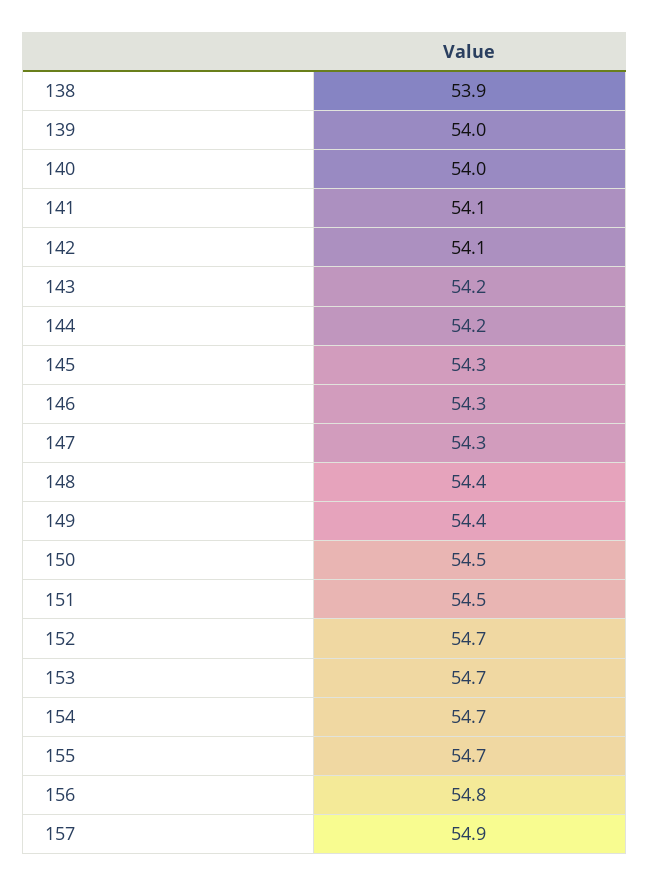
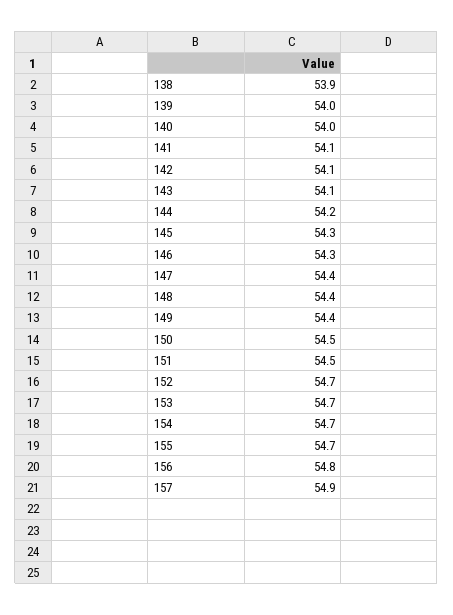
  {
    "138": 53.9,
    "139": 54,
    "140": 54,
    "141": 54.1,
    "142": 54.1,
-   "143": 54.2,
+   "143": 54.1,
    "144": 54.2,
    "145": 54.3,
    "146": 54.3,
-   "147": 54.3,
+   "147": 54.4,
    "148": 54.4,
    "149": 54.4,
    "150": 54.5,
    "151": 54.5,
    "152": 54.7,
    "153": 54.7,
    "154": 54.7,
    "155": 54.7,
    "156": 54.8,
    "157": 54.9
  }

